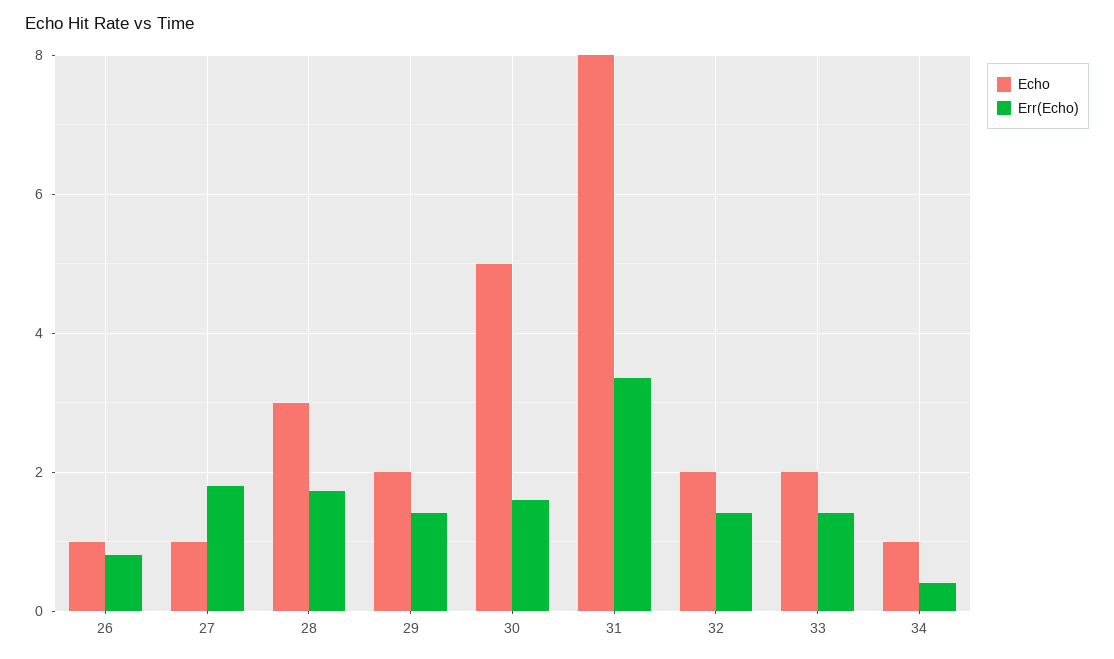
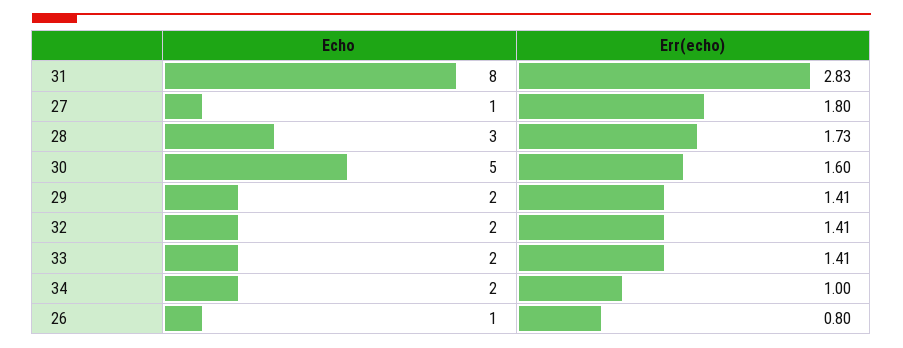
  {
    "Echo": {
      "26": 1,
      "27": 1,
      "28": 3,
      "29": 2,
      "30": 5,
      "31": 8,
      "32": 2,
      "33": 2,
-     "34": 1
+     "34": 2
    },
    "Err(Echo)": {
      "26": 0.8,
      "27": 1.8,
      "28": 1.73,
      "29": 1.41,
      "30": 1.6,
-     "31": 3.4,
+     "31": 2.83,
      "32": 1.41,
      "33": 1.41,
-     "34": 0.4
+     "34": 1
    }
  }

